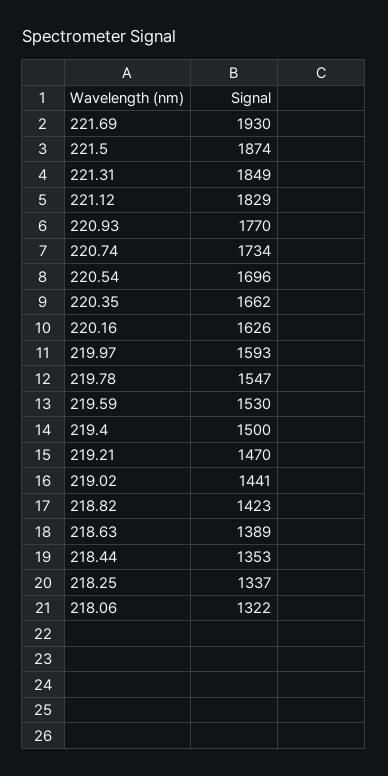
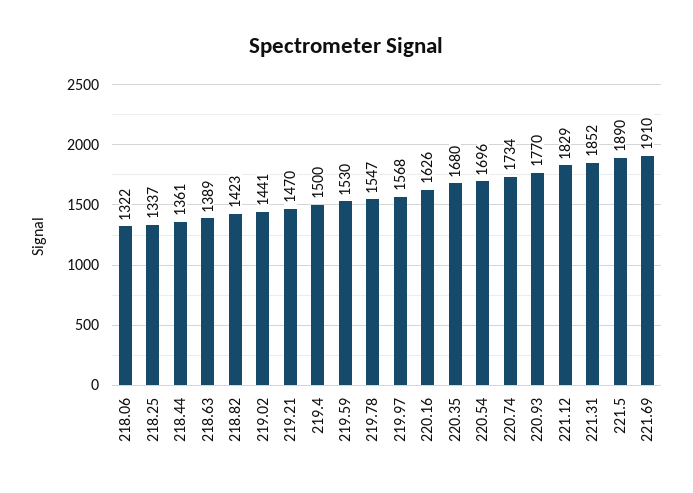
  {
-   "221.69": 1930,
+   "221.69": 1910,
-   "221.5": 1874,
+   "221.5": 1890,
-   "221.31": 1849,
+   "221.31": 1852,
    "221.12": 1829,
    "220.93": 1770,
    "220.74": 1734,
    "220.54": 1696,
-   "220.35": 1662,
+   "220.35": 1680,
    "220.16": 1626,
-   "219.97": 1593,
+   "219.97": 1568,
    "219.78": 1547,
    "219.59": 1530,
    "219.4": 1500,
    "219.21": 1470,
    "219.02": 1441,
    "218.82": 1423,
    "218.63": 1389,
-   "218.44": 1353,
+   "218.44": 1361,
    "218.25": 1337,
    "218.06": 1322
  }

